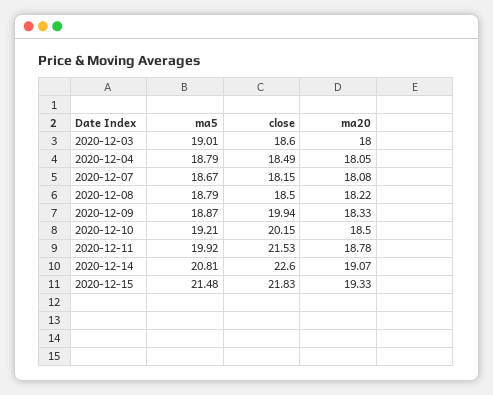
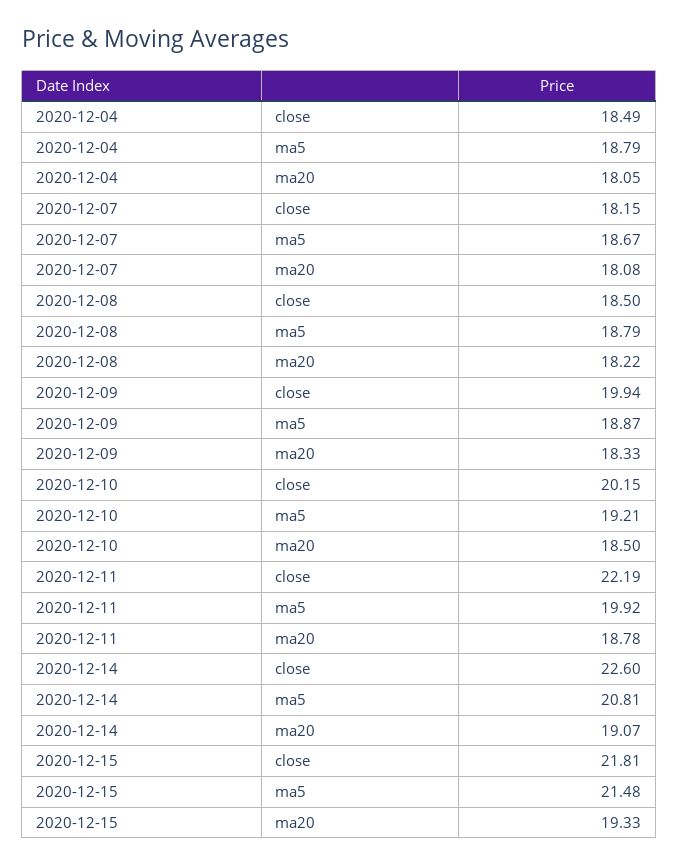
  {
    "ma5": {
-     "2020-12-03": 19.01,
      "2020-12-04": 18.79,
      "2020-12-07": 18.67,
      "2020-12-08": 18.79,
      "2020-12-09": 18.87,
      "2020-12-10": 19.21,
      "2020-12-11": 19.92,
      "2020-12-14": 20.81,
      "2020-12-15": 21.48
    },
    "close": {
-     "2020-12-03": 18.6,
      "2020-12-04": 18.49,
      "2020-12-07": 18.15,
      "2020-12-08": 18.5,
      "2020-12-09": 19.94,
      "2020-12-10": 20.15,
-     "2020-12-11": 21.53,
+     "2020-12-11": 22.19,
      "2020-12-14": 22.6,
-     "2020-12-15": 21.83
+     "2020-12-15": 21.81
    },
    "ma20": {
-     "2020-12-03": 18,
      "2020-12-04": 18.05,
      "2020-12-07": 18.08,
      "2020-12-08": 18.22,
      "2020-12-09": 18.33,
      "2020-12-10": 18.5,
      "2020-12-11": 18.78,
      "2020-12-14": 19.07,
      "2020-12-15": 19.33
    }
  }

